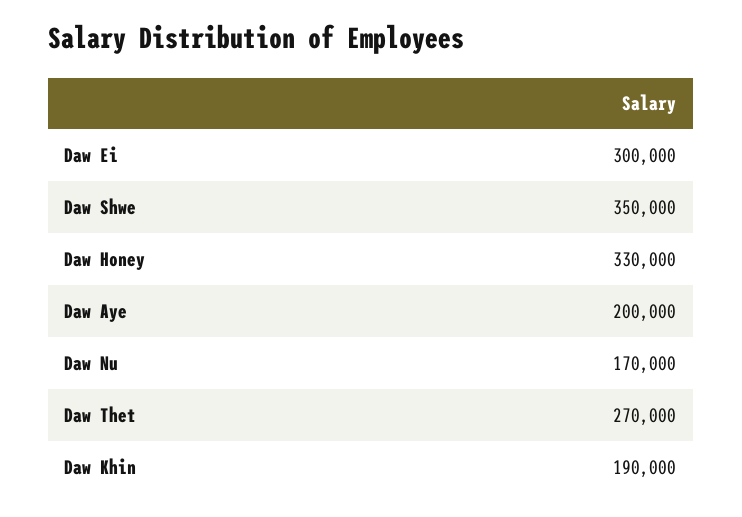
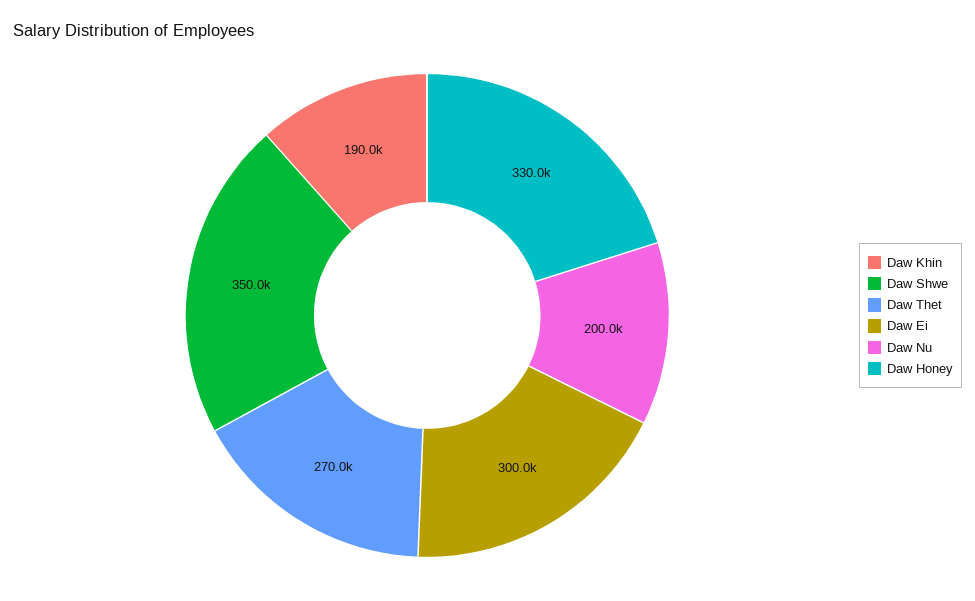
  {
    "Daw Ei": 300000,
    "Daw Shwe": 350000,
    "Daw Honey": 330000,
-   "Daw Aye": 200000,
-   "Daw Nu": 170000,
+   "Daw Nu": 200000,
    "Daw Thet": 270000,
    "Daw Khin": 190000
  }

